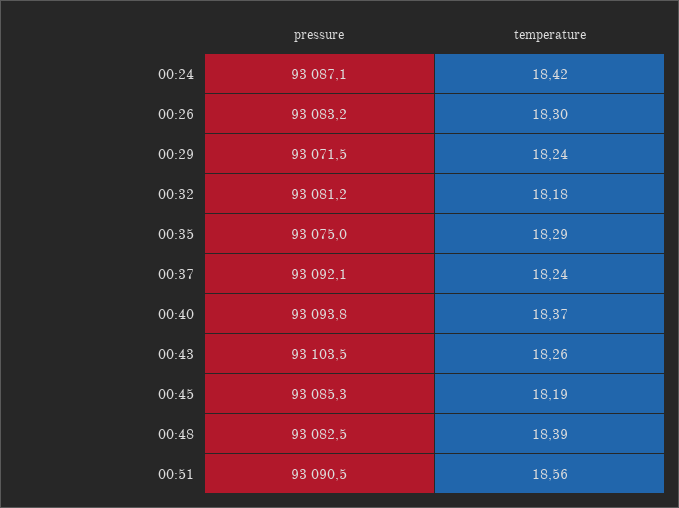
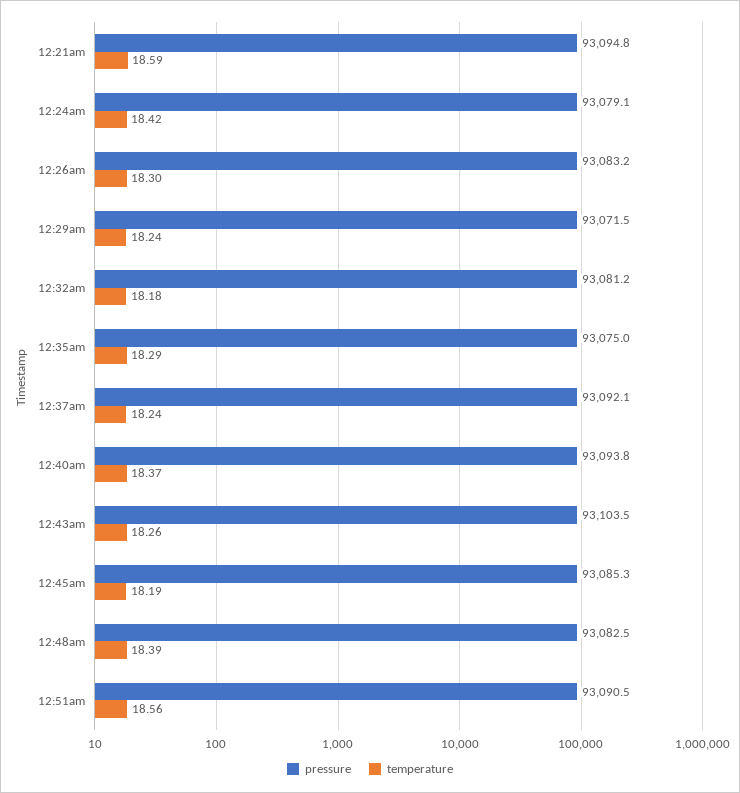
  {
    "pressure": {
-     "00:24": 93087.1,
+     "00:24": 93079.1,
      "00:26": 93083.2,
      "00:29": 93071.5,
      "00:32": 93081.2,
      "00:35": 93075,
      "00:37": 93092.1,
      "00:40": 93093.8,
      "00:43": 93103.5,
      "00:45": 93085.3,
      "00:48": 93082.5,
-     "00:51": 93090.5
+     "00:51": 93090.5,
+     "12:21am": 93094.8
    },
    "temperature": {
      "00:24": 18.42,
      "00:26": 18.3,
      "00:29": 18.24,
      "00:32": 18.18,
      "00:35": 18.29,
      "00:37": 18.24,
      "00:40": 18.37,
      "00:43": 18.26,
      "00:45": 18.19,
      "00:48": 18.39,
-     "00:51": 18.56
+     "00:51": 18.56,
+     "12:21am": 18.59
    }
  }

